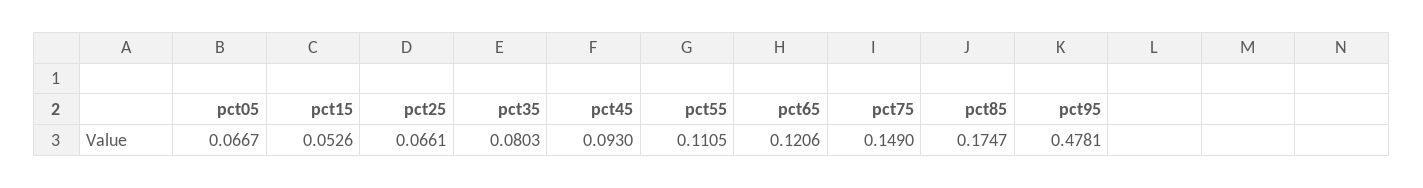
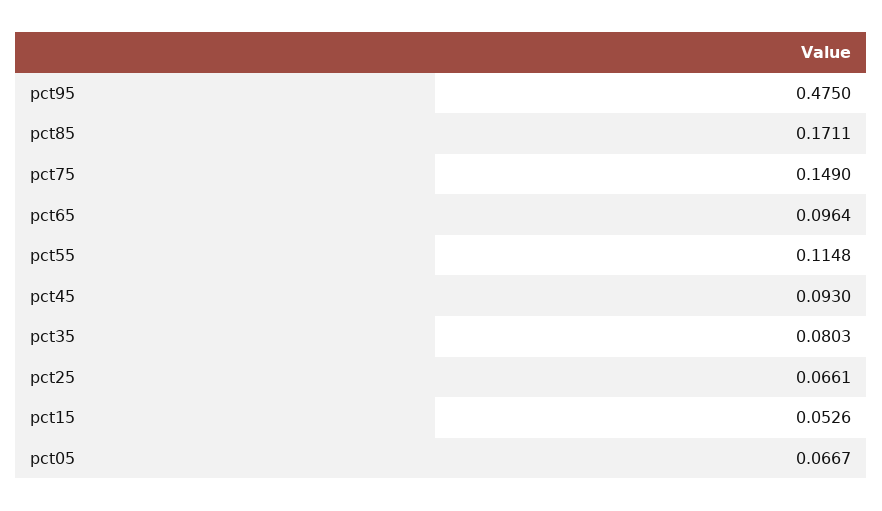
  {
    "pct05": 0.0667,
    "pct15": 0.0526,
    "pct25": 0.0661,
    "pct35": 0.0803,
    "pct45": 0.093,
-   "pct55": 0.1105,
+   "pct55": 0.1148,
-   "pct65": 0.1206,
+   "pct65": 0.0964,
    "pct75": 0.149,
-   "pct85": 0.1747,
+   "pct85": 0.1711,
-   "pct95": 0.4781
+   "pct95": 0.475
  }

